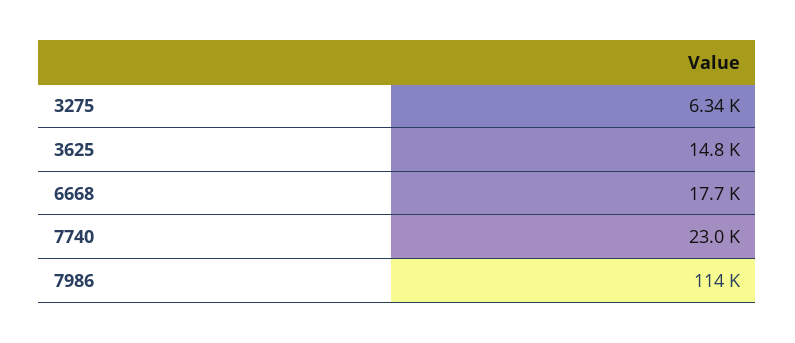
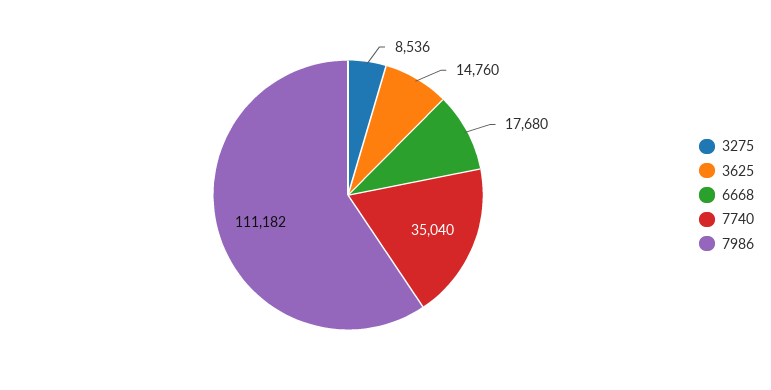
  {
-   "3275": 6340,
+   "3275": 8536,
    "3625": 14760,
    "6668": 17680,
-   "7740": 23000,
+   "7740": 35040,
-   "7986": 114000
+   "7986": 111182
  }

